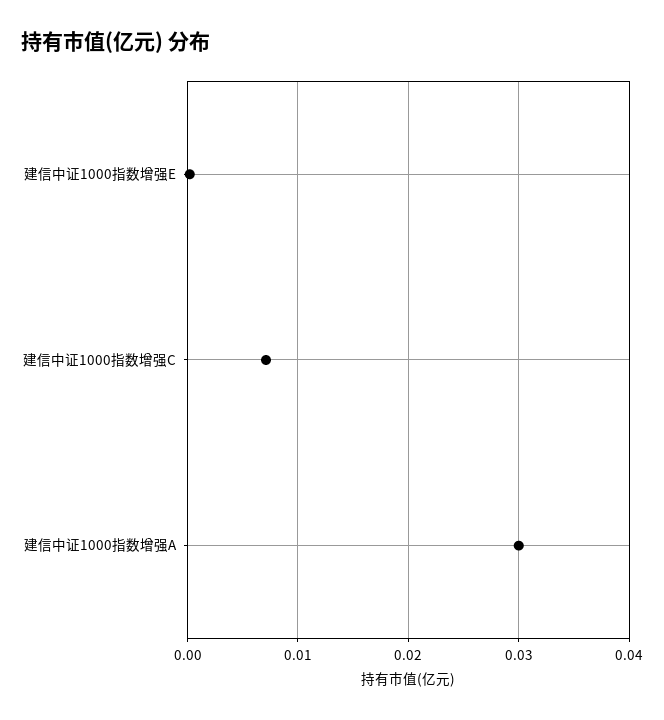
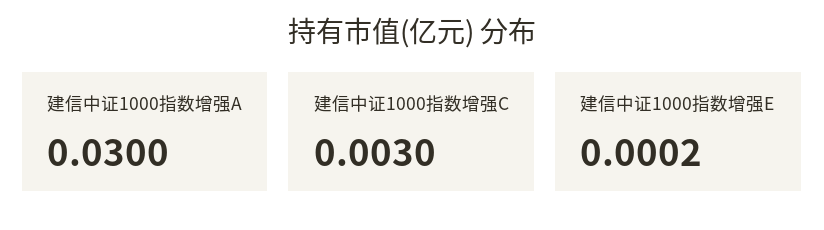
  {
    "建信中证1000指数增强E": 0.0002,
-   "建信中证1000指数增强C": 0.007,
+   "建信中证1000指数增强C": 0.003,
    "建信中证1000指数增强A": 0.03
  }

